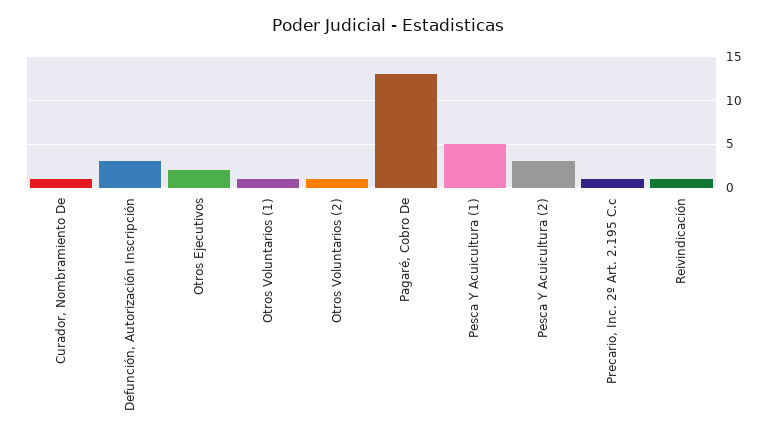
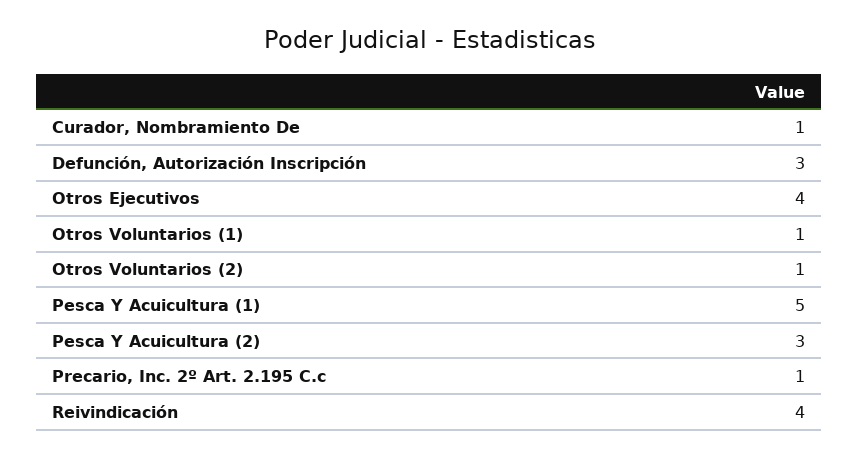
  {
    "Curador, Nombramiento De": 1,
    "Defunción, Autorización Inscripción": 3,
-   "Otros Ejecutivos": 2,
+   "Otros Ejecutivos": 4,
    "Otros Voluntarios (1)": 1,
    "Otros Voluntarios (2)": 1,
-   "Pagaré, Cobro De": 13,
    "Pesca Y Acuicultura (1)": 5,
    "Pesca Y Acuicultura (2)": 3,
    "Precario, Inc. 2º Art. 2.195 C.c": 1,
-   "Reivindicación": 1
+   "Reivindicación": 4
  }

